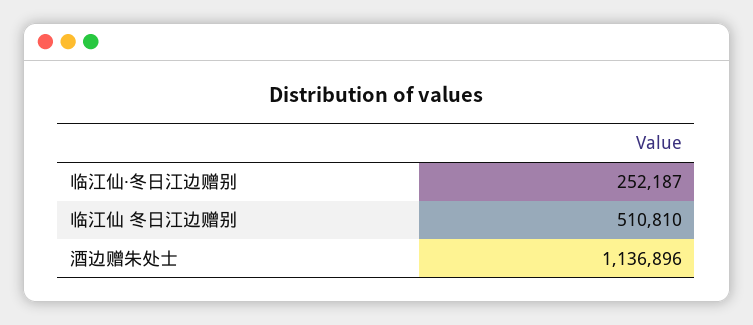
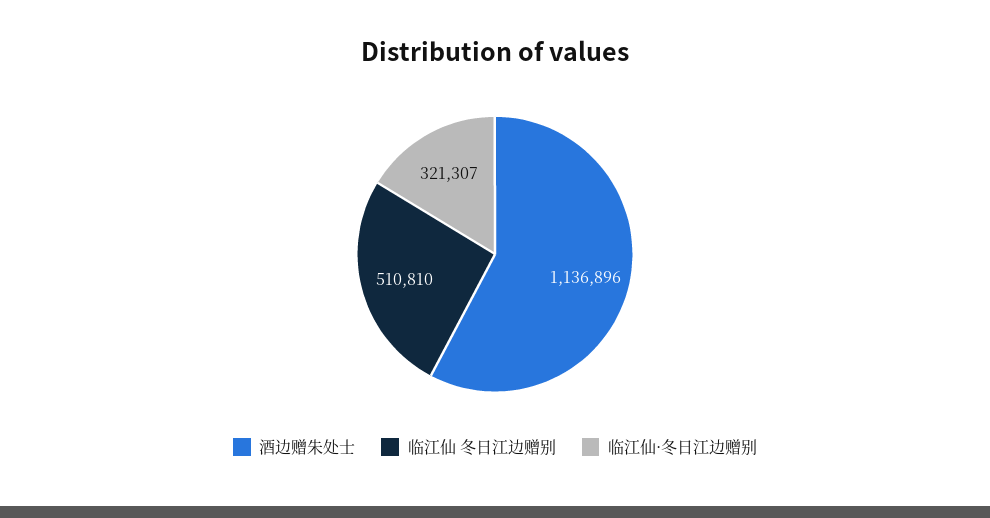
  {
-   "临江仙·冬日江边赠别": 252187,
+   "临江仙·冬日江边赠别": 321307,
    "临江仙 冬日江边赠别": 510810,
    "酒边赠朱处士": 1136896
  }

